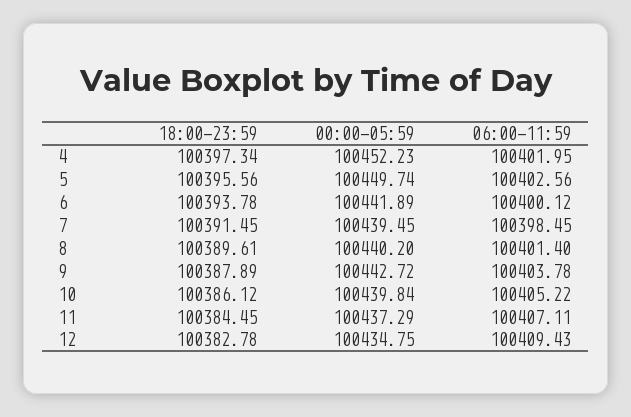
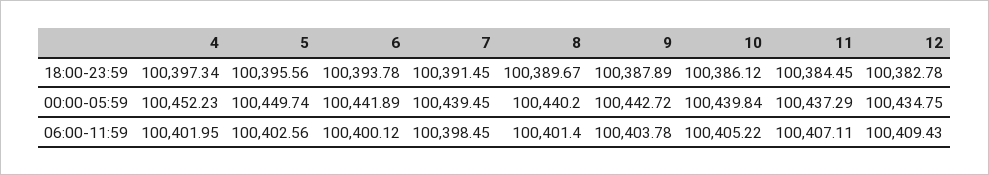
  {
    "18:00-23:59": {
      "4": 100397.34,
      "5": 100395.56,
      "6": 100393.78,
      "7": 100391.45,
-     "8": 100389.61,
+     "8": 100389.67,
      "9": 100387.89,
      "10": 100386.12,
      "11": 100384.45,
      "12": 100382.78
    },
    "00:00-05:59": {
      "4": 100452.23,
      "5": 100449.74,
      "6": 100441.89,
      "7": 100439.45,
      "8": 100440.2,
      "9": 100442.72,
      "10": 100439.84,
      "11": 100437.29,
      "12": 100434.75
    },
    "06:00-11:59": {
      "4": 100401.95,
      "5": 100402.56,
      "6": 100400.12,
      "7": 100398.45,
      "8": 100401.4,
      "9": 100403.78,
      "10": 100405.22,
      "11": 100407.11,
      "12": 100409.43
    }
  }

